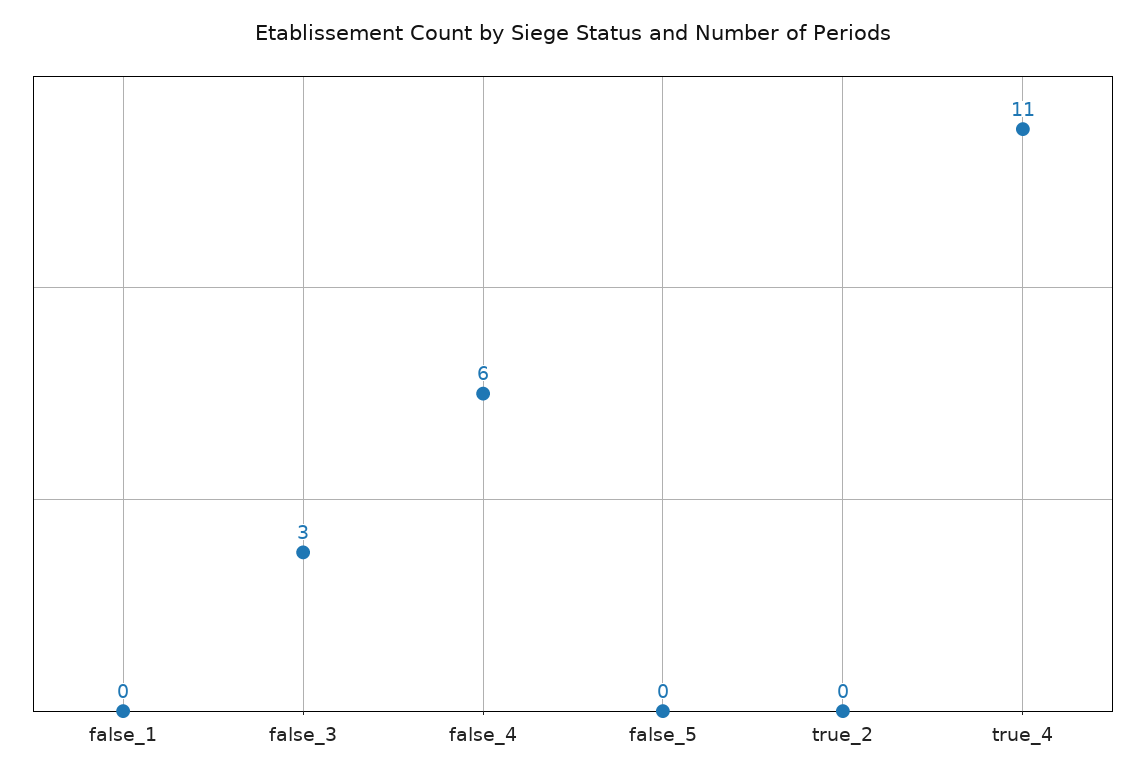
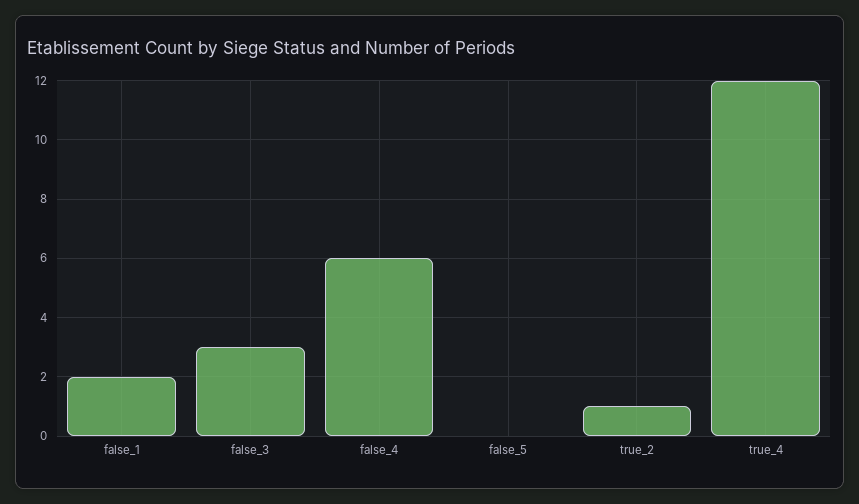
  {
-   "false_1": 0,
+   "false_1": 2,
    "false_3": 3,
    "false_4": 6,
    "false_5": 0,
-   "true_2": 0,
+   "true_2": 1,
-   "true_4": 11
+   "true_4": 12
  }

